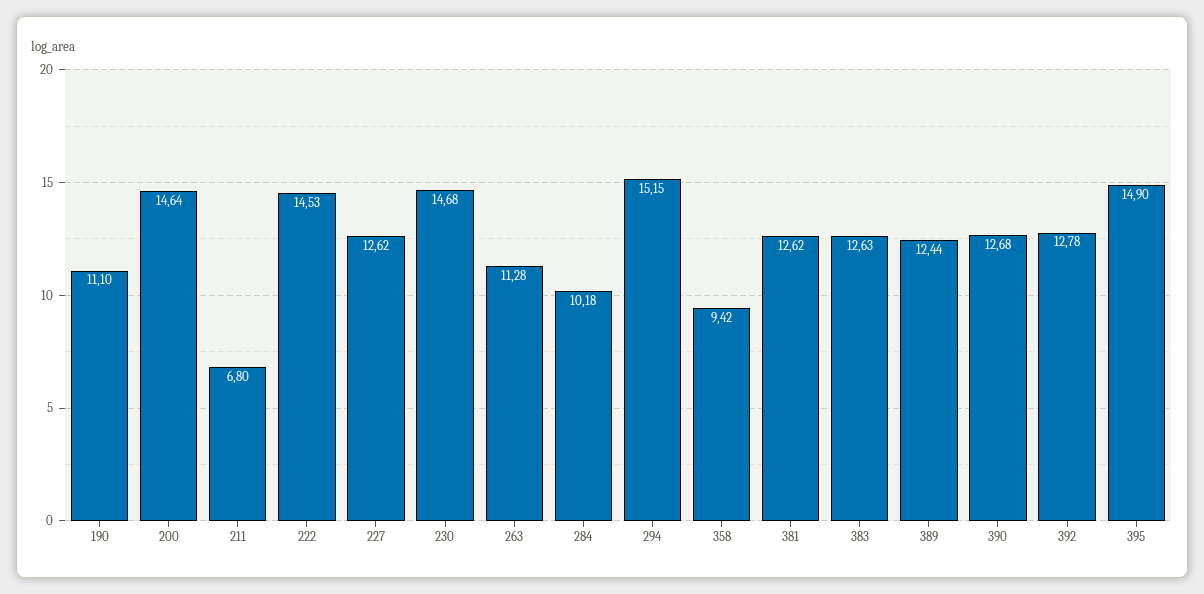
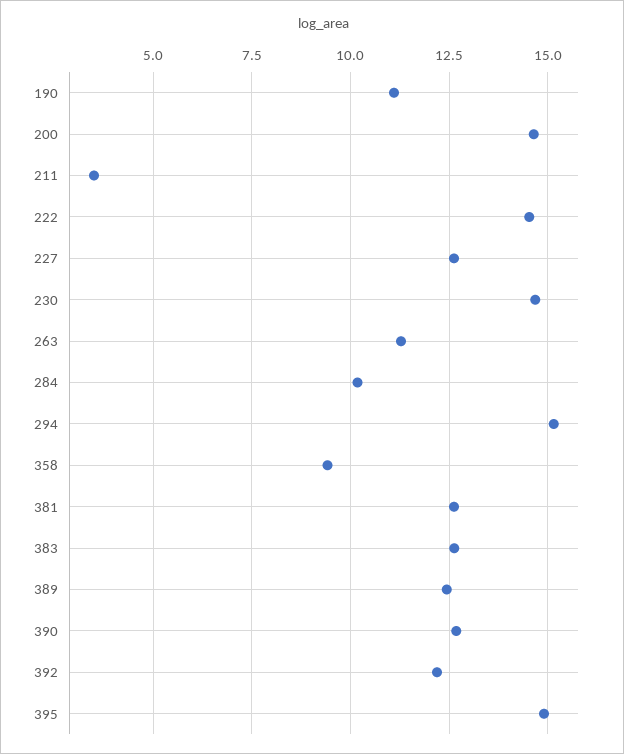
  {
    "190": 11.1,
    "200": 14.64,
-   "211": 6.8,
+   "211": 3.5,
    "222": 14.53,
    "227": 12.62,
    "230": 14.68,
    "263": 11.28,
    "284": 10.18,
    "294": 15.15,
    "358": 9.42,
    "381": 12.62,
    "383": 12.63,
    "389": 12.44,
    "390": 12.68,
-   "392": 12.78,
+   "392": 12.25,
    "395": 14.9
  }

